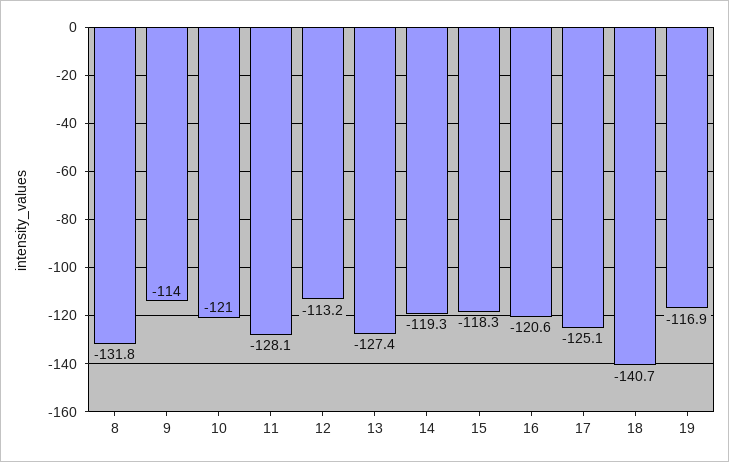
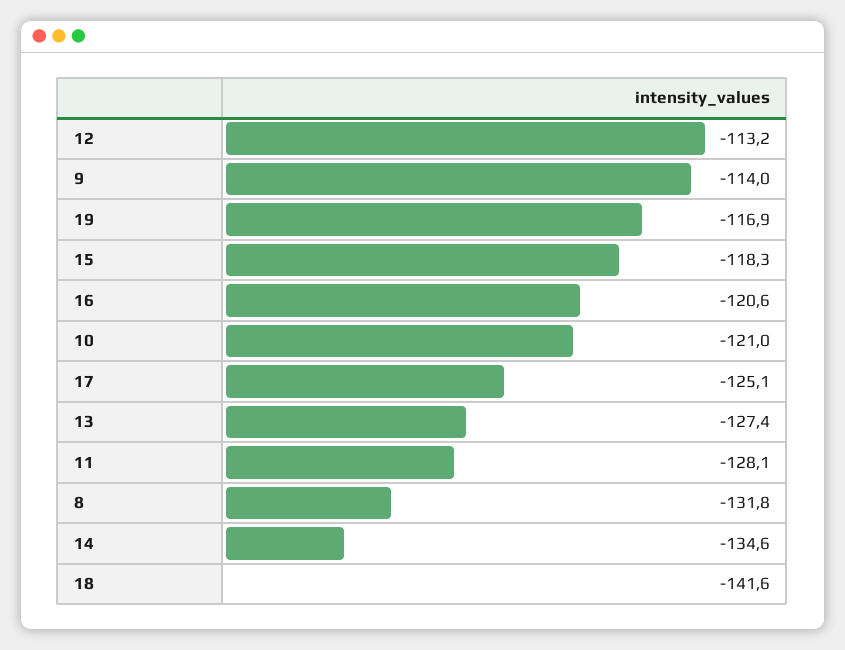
  {
    "8": -131.8,
    "9": -114,
    "10": -121,
    "11": -128.1,
    "12": -113.2,
    "13": -127.4,
-   "14": -119.3,
+   "14": -134.6,
    "15": -118.3,
    "16": -120.6,
    "17": -125.1,
-   "18": -140.7,
+   "18": -141.6,
    "19": -116.9
  }

